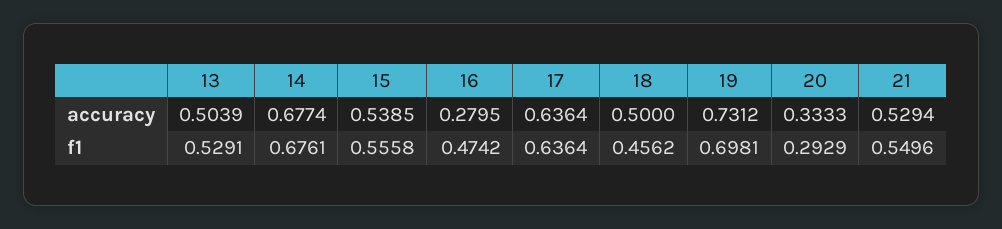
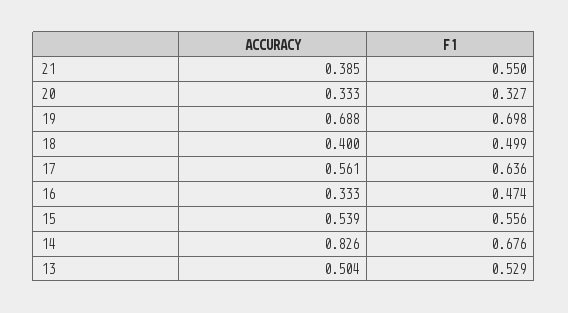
  {
    "13": {
      "accuracy": 0.5039,
      "f1": 0.5291
    },
    "14": {
-     "accuracy": 0.6774,
+     "accuracy": 0.826,
      "f1": 0.6761
    },
    "15": {
      "accuracy": 0.5385,
      "f1": 0.5558
    },
    "16": {
-     "accuracy": 0.2795,
+     "accuracy": 0.333,
      "f1": 0.4742
    },
    "17": {
-     "accuracy": 0.6364,
+     "accuracy": 0.561,
      "f1": 0.6364
    },
    "18": {
-     "accuracy": 0.5,
+     "accuracy": 0.4,
-     "f1": 0.4562
+     "f1": 0.499
    },
    "19": {
-     "accuracy": 0.7312,
+     "accuracy": 0.688,
      "f1": 0.6981
    },
    "20": {
      "accuracy": 0.3333,
-     "f1": 0.2929
+     "f1": 0.327
    },
    "21": {
-     "accuracy": 0.5294,
+     "accuracy": 0.385,
      "f1": 0.5496
    }
  }

